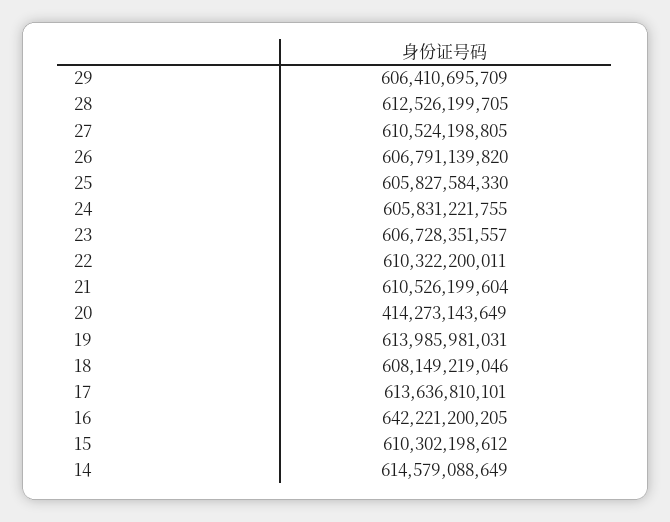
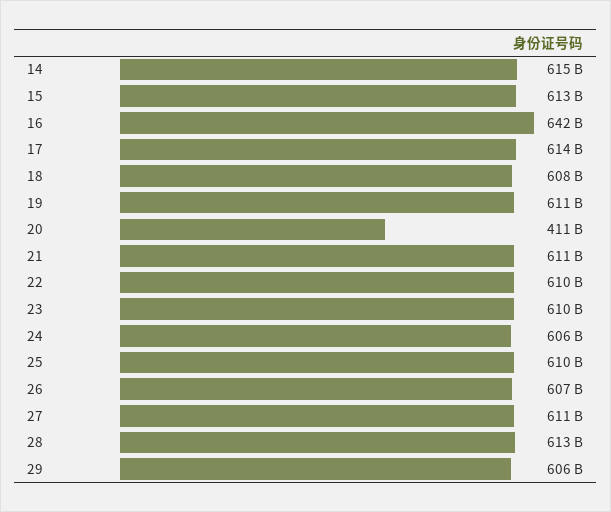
  {
    "29": 606410695709,
    "28": 612526199705,
    "27": 610524198805,
    "26": 606791139820,
-   "25": 605827584330,
+   "25": 610000000000,
    "24": 605831221755,
-   "23": 606728351557,
+   "23": 610000000000,
    "22": 610322200011,
    "21": 610526199604,
-   "20": 414273143649,
+   "20": 411000000000,
-   "19": 613985981031,
+   "19": 611000000000,
    "18": 608149219046,
    "17": 613636810101,
    "16": 642221200205,
-   "15": 610302198612,
+   "15": 613000000000,
    "14": 614579088649
  }

